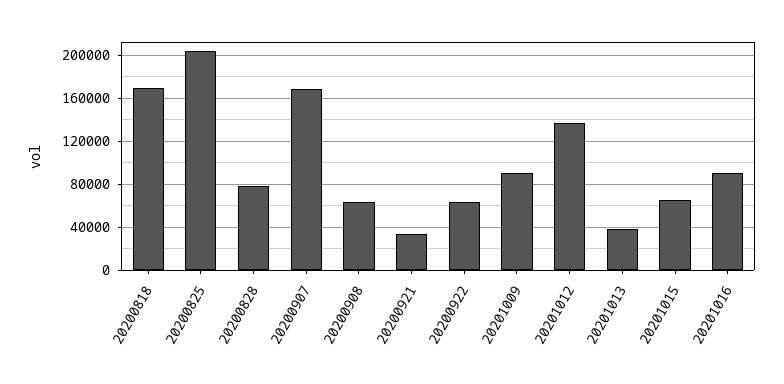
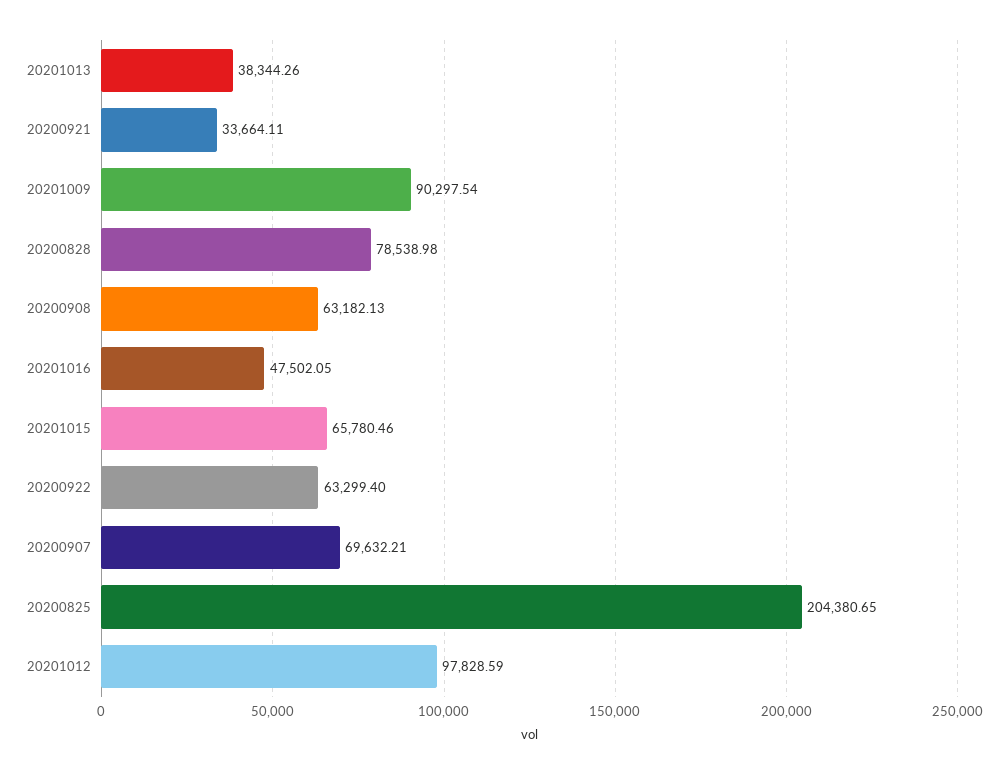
  {
-   "20200818": 170000,
    "20200825": 204380.65,
    "20200828": 78538.98,
-   "20200907": 170000,
+   "20200907": 69632.21,
    "20200908": 63182.13,
    "20200921": 33664.11,
    "20200922": 63299.4,
    "20201009": 90297.54,
-   "20201012": 140000,
+   "20201012": 97828.59,
    "20201013": 38344.26,
    "20201015": 65780.46,
-   "20201016": 90000
+   "20201016": 47502.05
  }

